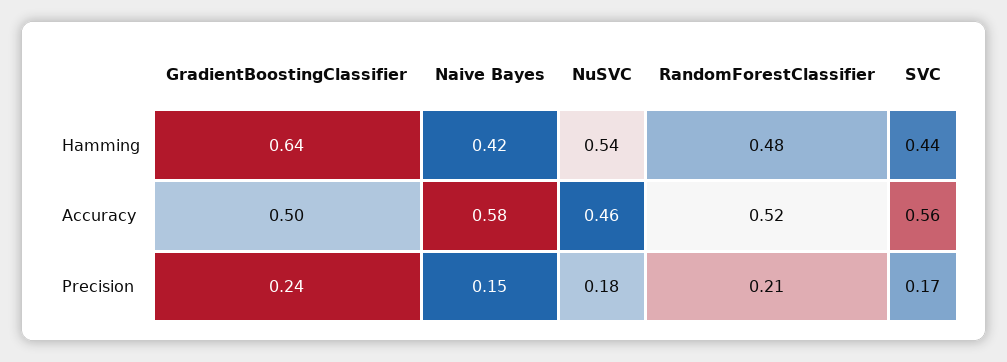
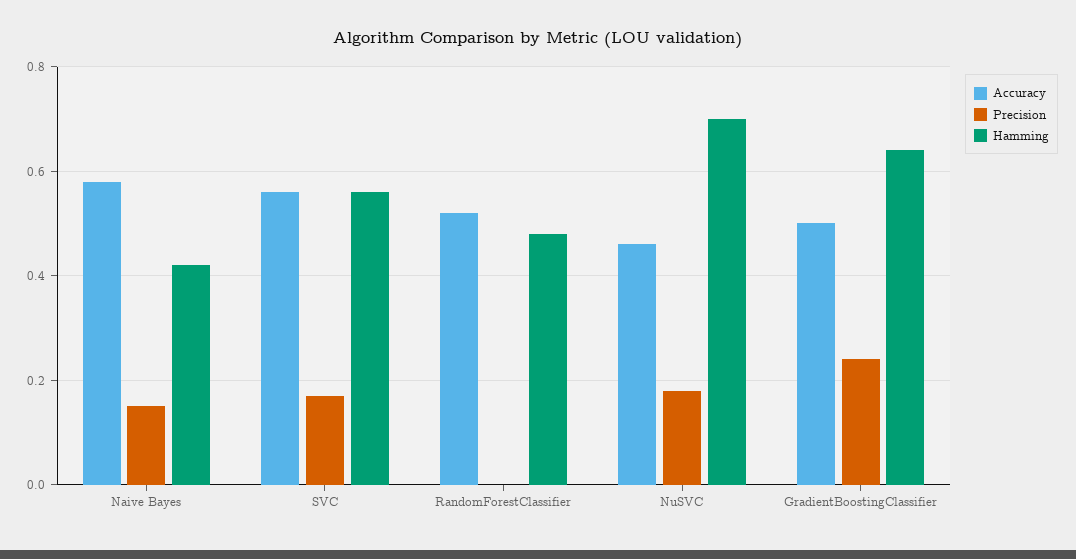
  {
    "Hamming": {
      "GradientBoostingClassifier": 0.64,
      "Naive Bayes": 0.42,
-     "NuSVC": 0.54,
+     "NuSVC": 0.7,
      "RandomForestClassifier": 0.48,
-     "SVC": 0.44
+     "SVC": 0.55
    },
    "Accuracy": {
      "GradientBoostingClassifier": 0.5,
      "Naive Bayes": 0.58,
      "NuSVC": 0.46,
      "RandomForestClassifier": 0.52,
      "SVC": 0.56
    },
    "Precision": {
      "GradientBoostingClassifier": 0.24,
      "Naive Bayes": 0.15,
      "NuSVC": 0.18,
-     "RandomForestClassifier": 0.21,
+     "RandomForestClassifier": 0,
      "SVC": 0.17
    }
  }

